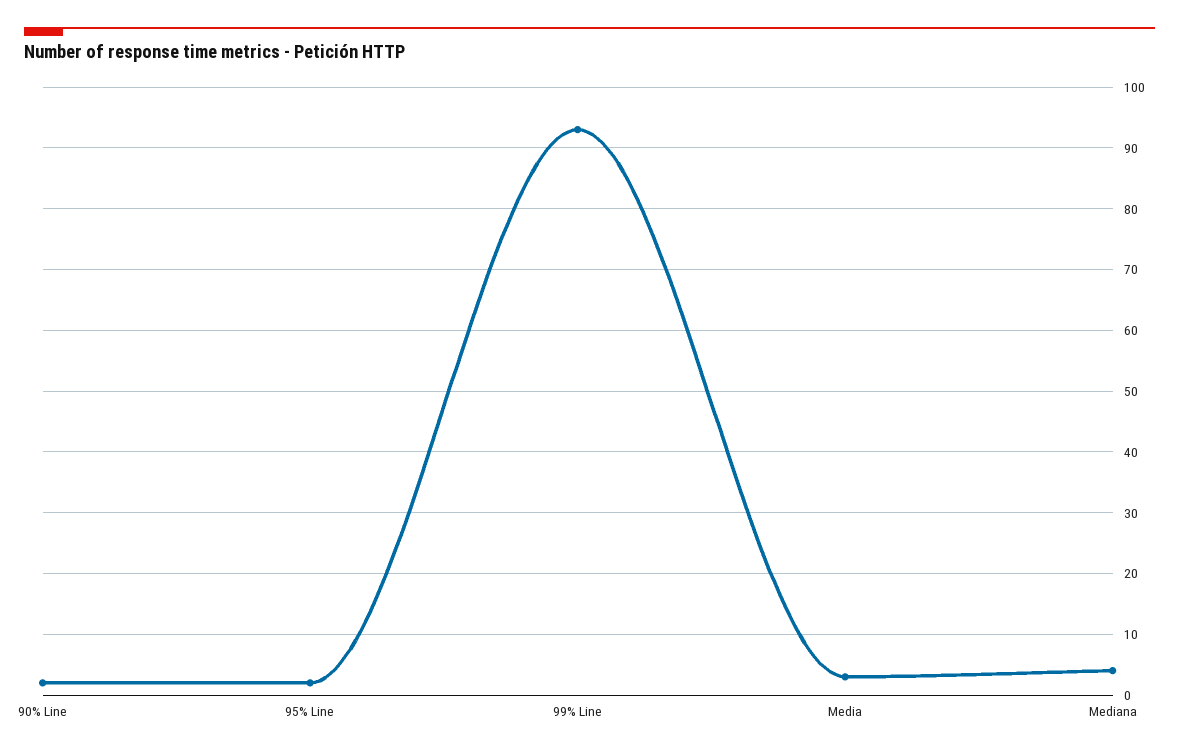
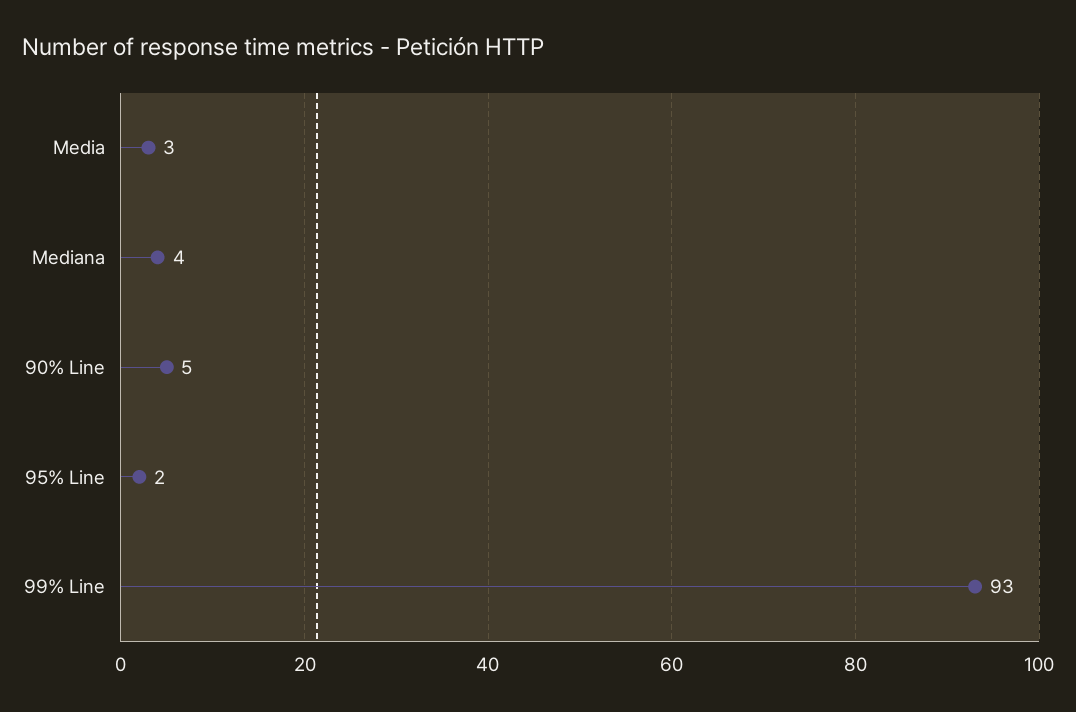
  {
-   "90% Line": 2,
+   "90% Line": 5,
    "95% Line": 2,
    "99% Line": 93,
    "Media": 3,
    "Mediana": 4
  }

